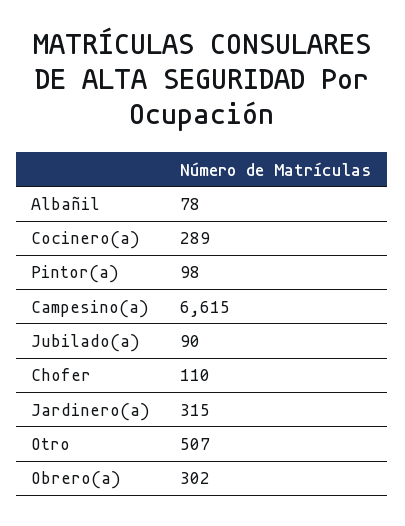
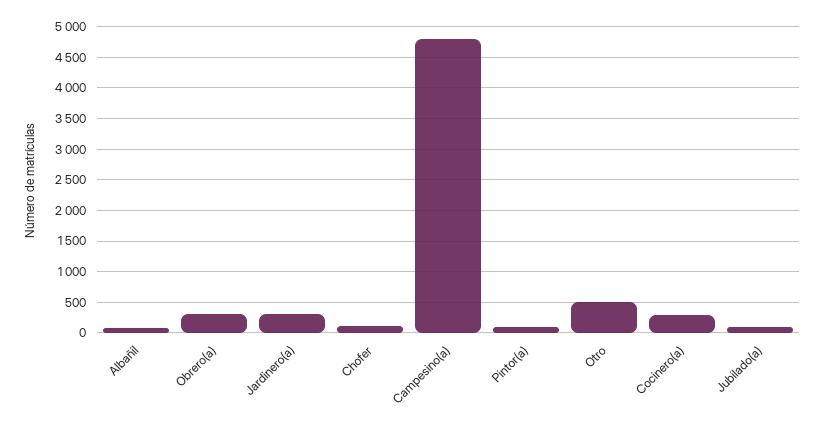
  {
    "Albañil": 78,
    "Cocinero(a)": 289,
    "Pintor(a)": 98,
-   "Campesino(a)": 6615,
+   "Campesino(a)": 4800,
    "Jubilado(a)": 90,
    "Chofer": 110,
    "Jardinero(a)": 315,
    "Otro": 507,
    "Obrero(a)": 302
  }

